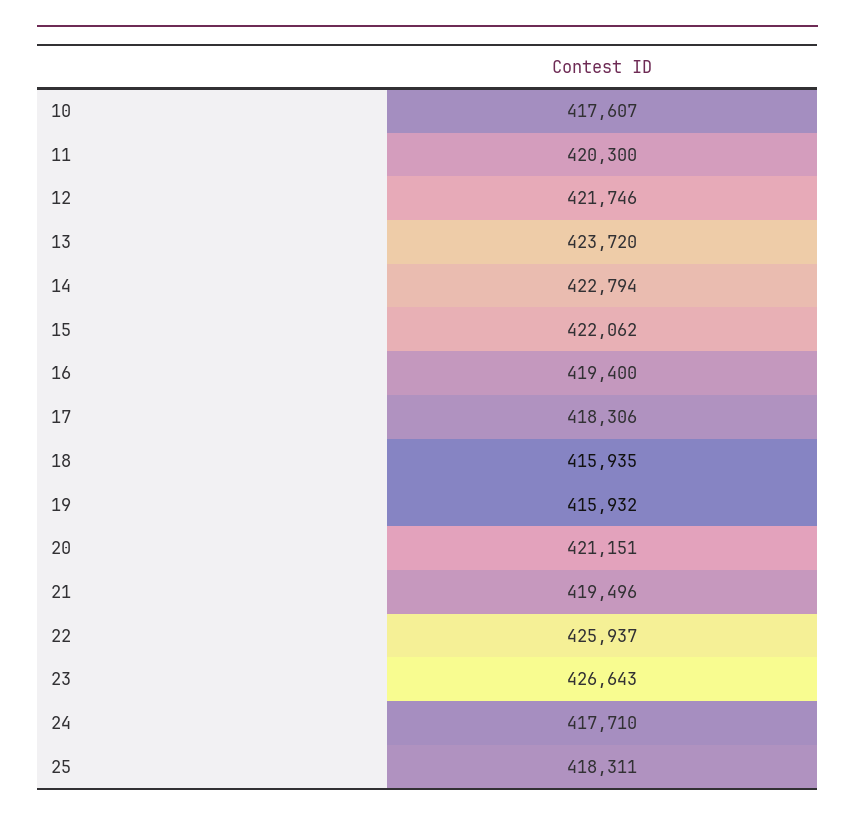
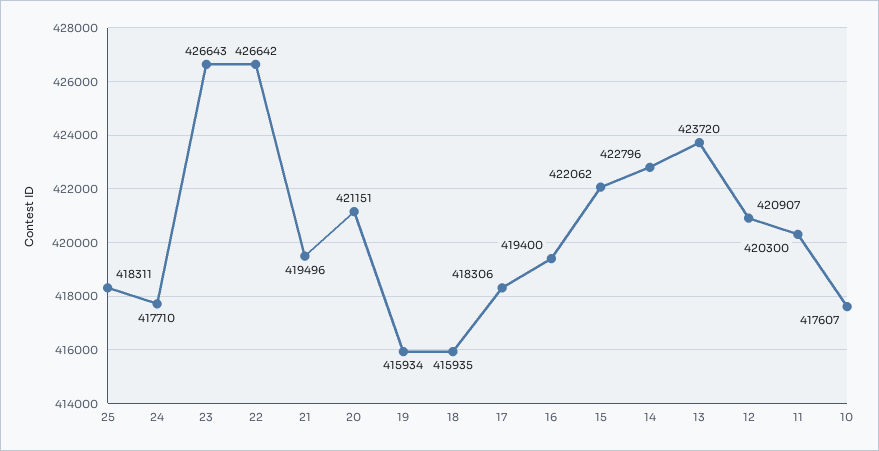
  {
    "10": 417607,
    "11": 420300,
-   "12": 421746,
+   "12": 420907,
    "13": 423720,
-   "14": 422794,
+   "14": 422796,
    "15": 422062,
    "16": 419400,
    "17": 418306,
    "18": 415935,
-   "19": 415932,
+   "19": 415934,
    "20": 421151,
    "21": 419496,
-   "22": 425937,
+   "22": 426642,
    "23": 426643,
    "24": 417710,
    "25": 418311
  }

